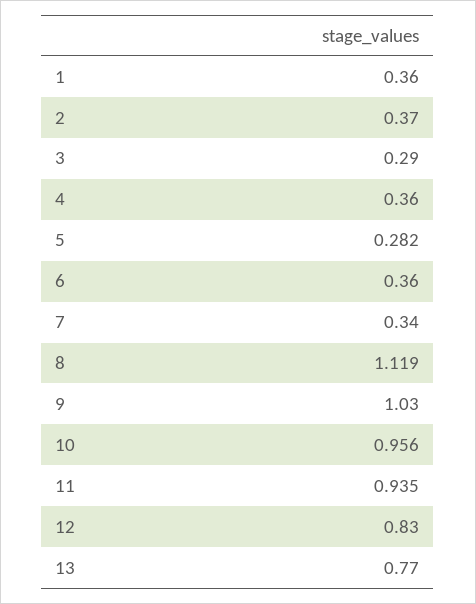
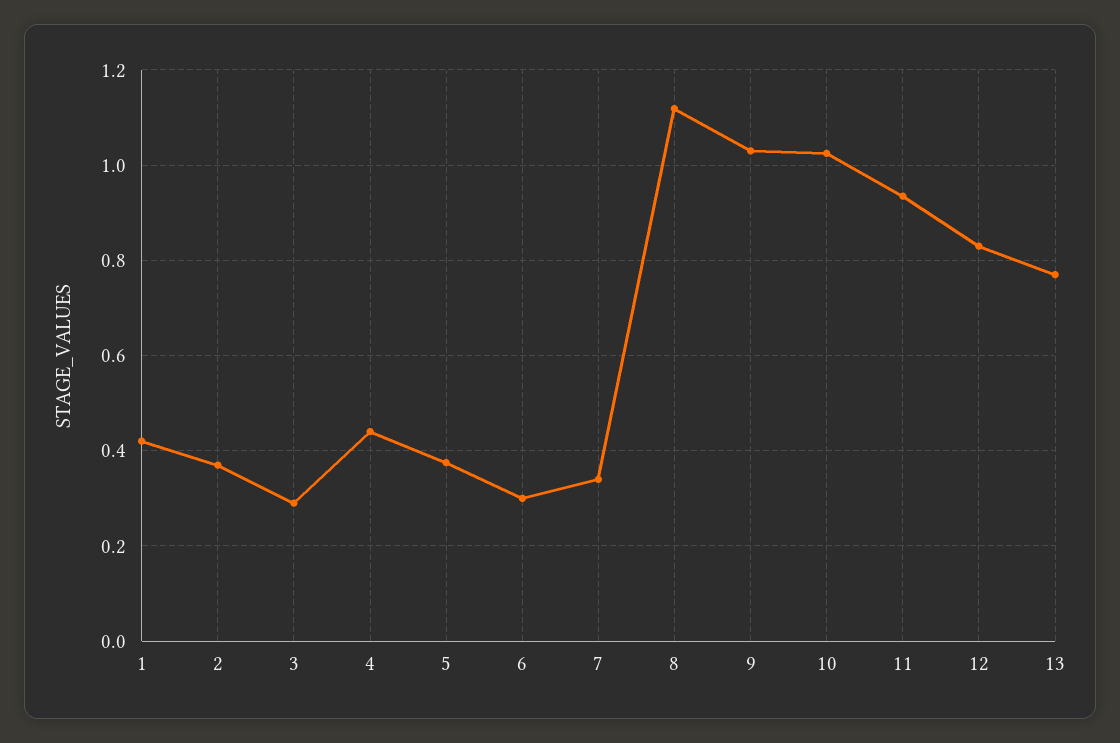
  {
-   "1": 0.36,
+   "1": 0.42,
    "2": 0.37,
    "3": 0.29,
-   "4": 0.36,
+   "4": 0.44,
-   "5": 0.282,
+   "5": 0.38,
-   "6": 0.36,
+   "6": 0.3,
    "7": 0.34,
    "8": 1.119,
    "9": 1.03,
-   "10": 0.956,
+   "10": 1.02,
    "11": 0.935,
    "12": 0.83,
    "13": 0.77
  }

